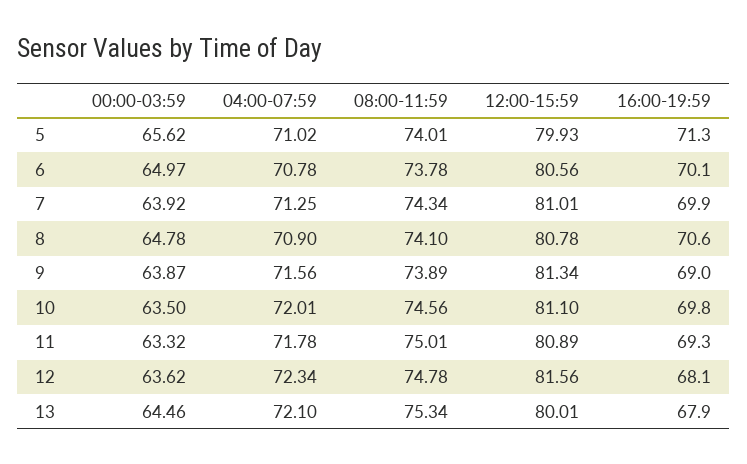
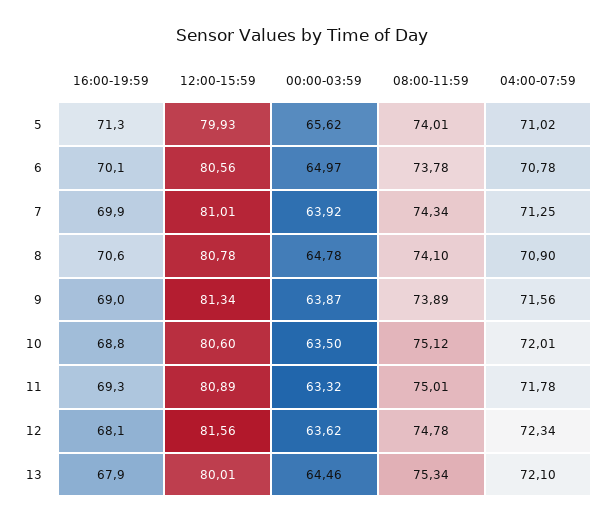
  {
    "00:00-03:59": {
      "5": 65.62,
      "6": 64.97,
      "7": 63.92,
      "8": 64.78,
      "9": 63.87,
      "10": 63.5,
      "11": 63.32,
      "12": 63.62,
      "13": 64.46
    },
    "04:00-07:59": {
      "5": 71.02,
      "6": 70.78,
      "7": 71.25,
      "8": 70.9,
      "9": 71.56,
      "10": 72.01,
      "11": 71.78,
      "12": 72.34,
      "13": 72.1
    },
    "08:00-11:59": {
      "5": 74.01,
      "6": 73.78,
      "7": 74.34,
      "8": 74.1,
      "9": 73.89,
-     "10": 74.56,
+     "10": 75.12,
      "11": 75.01,
      "12": 74.78,
      "13": 75.34
    },
    "12:00-15:59": {
      "5": 79.93,
      "6": 80.56,
      "7": 81.01,
      "8": 80.78,
      "9": 81.34,
-     "10": 81.1,
+     "10": 80.6,
      "11": 80.89,
      "12": 81.56,
      "13": 80.01
    },
    "16:00-19:59": {
      "5": 71.3,
      "6": 70.1,
      "7": 69.9,
      "8": 70.6,
      "9": 69,
-     "10": 69.8,
+     "10": 68.8,
      "11": 69.3,
      "12": 68.1,
      "13": 67.9
    }
  }

